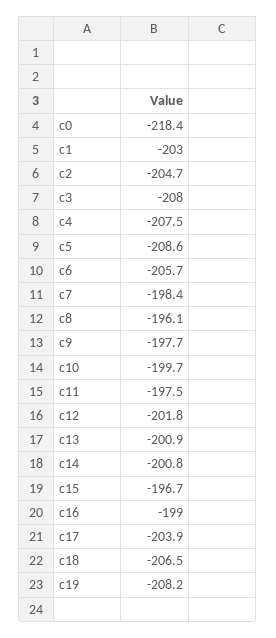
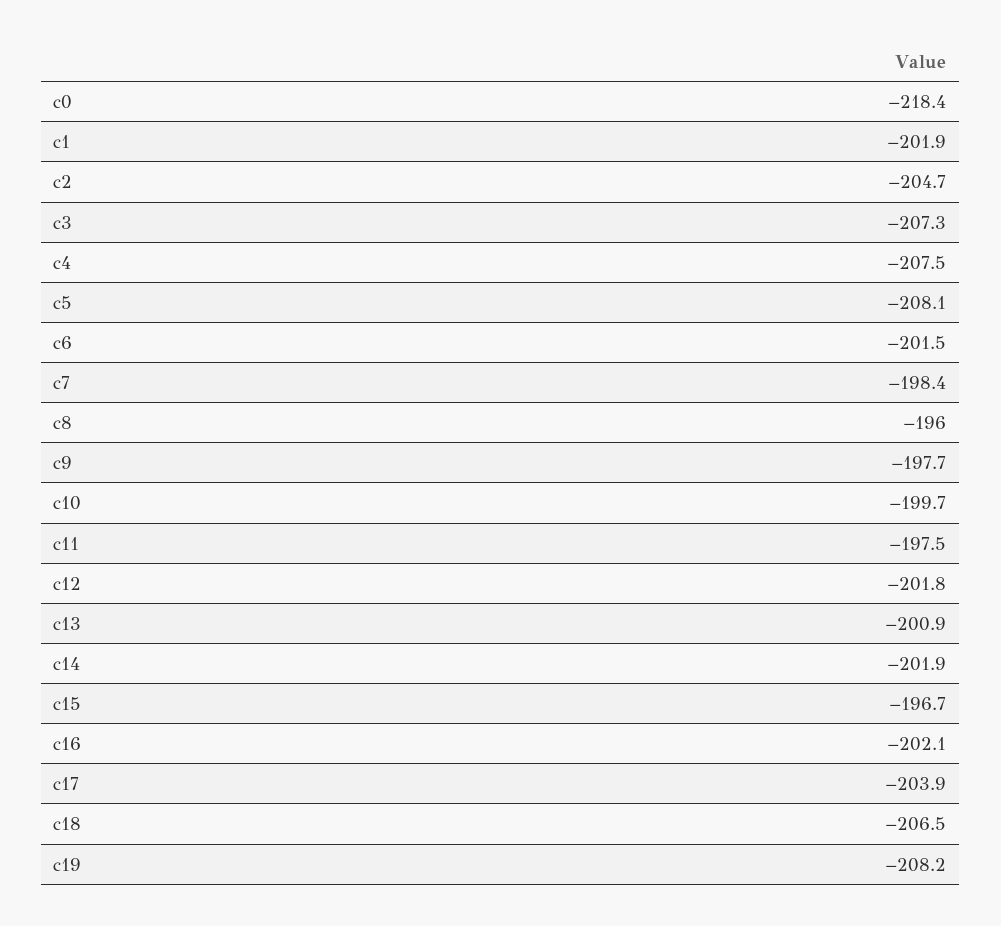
  {
    "c0": -218.4,
-   "c1": -203,
+   "c1": -201.9,
    "c2": -204.7,
-   "c3": -208,
+   "c3": -207.3,
    "c4": -207.5,
-   "c5": -208.6,
+   "c5": -208.1,
-   "c6": -205.7,
+   "c6": -201.5,
    "c7": -198.4,
-   "c8": -196.1,
+   "c8": -196,
    "c9": -197.7,
    "c10": -199.7,
    "c11": -197.5,
    "c12": -201.8,
    "c13": -200.9,
-   "c14": -200.8,
+   "c14": -201.9,
    "c15": -196.7,
-   "c16": -199,
+   "c16": -202.1,
    "c17": -203.9,
    "c18": -206.5,
    "c19": -208.2
  }

